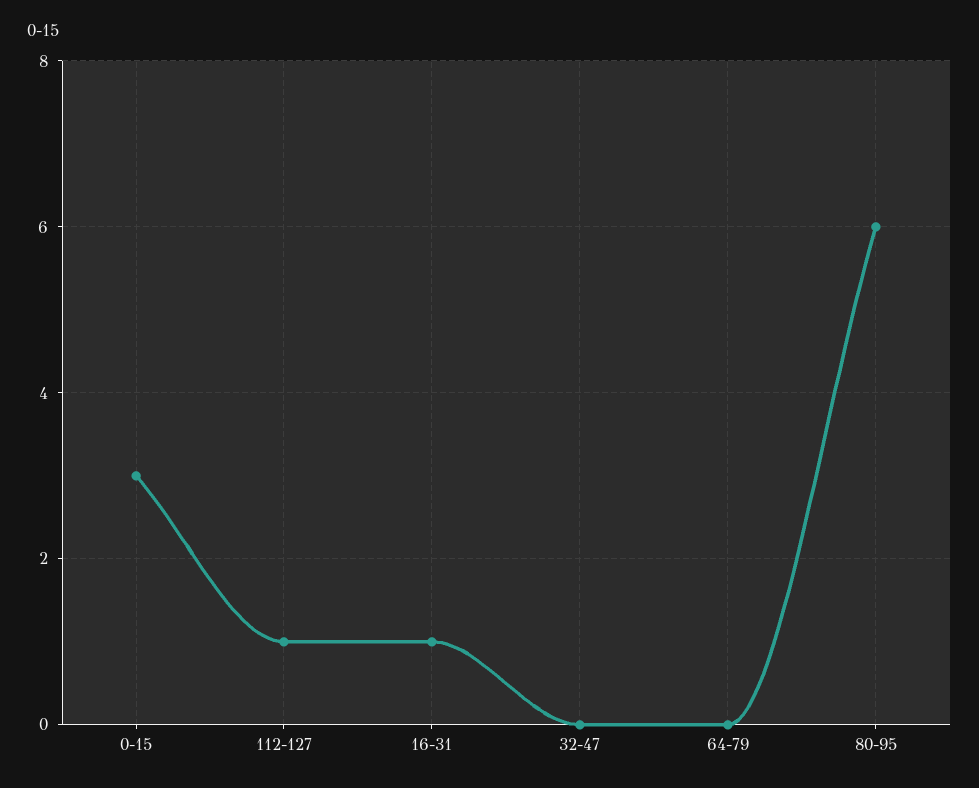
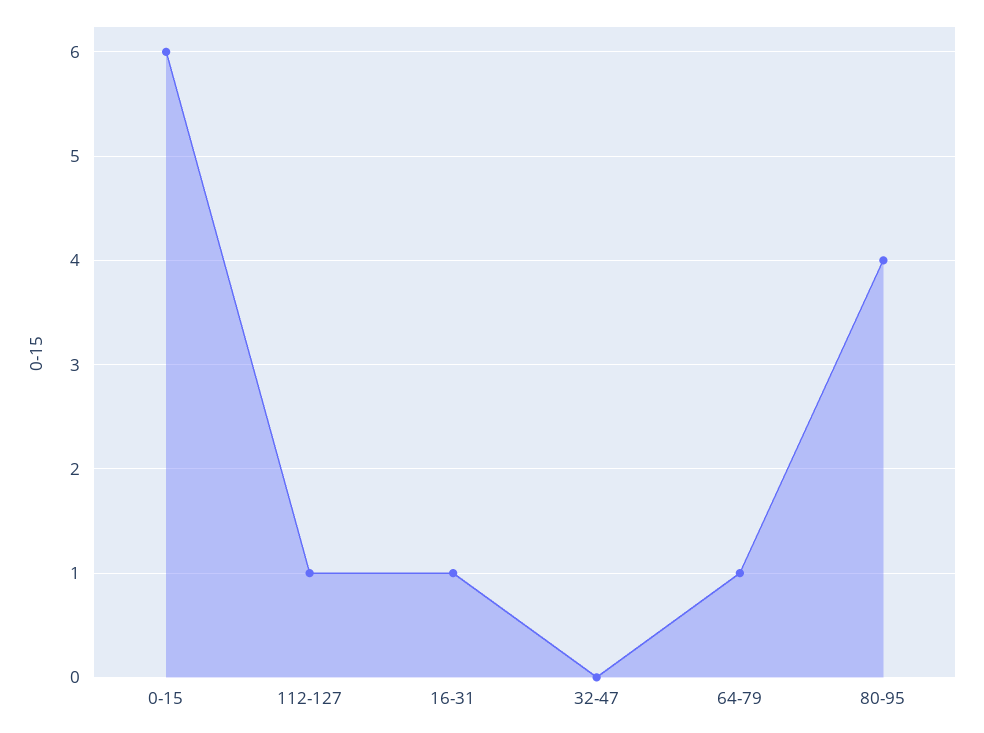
  {
-   "0-15": 3,
+   "0-15": 6,
    "112-127": 1,
    "16-31": 1,
    "32-47": 0,
-   "64-79": 0,
+   "64-79": 1,
-   "80-95": 6
+   "80-95": 4
  }

